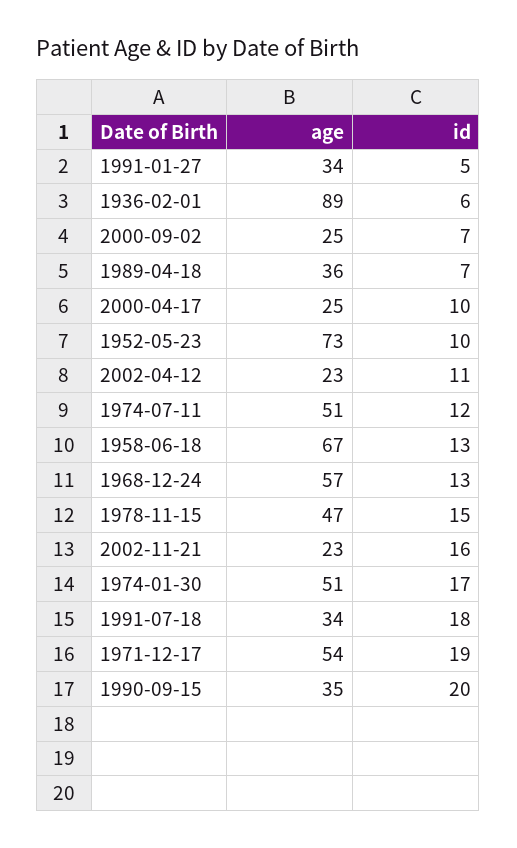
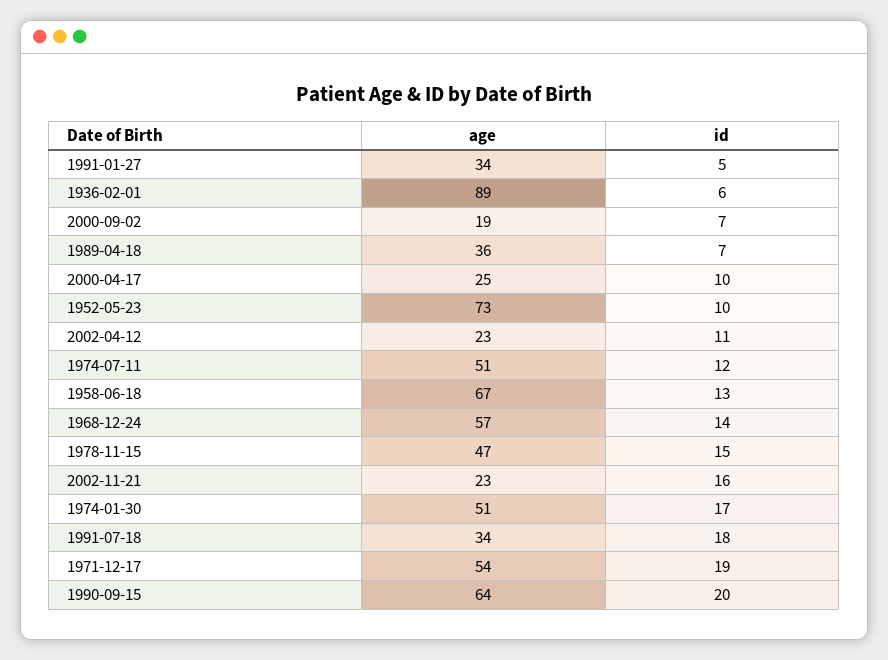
  {
    "age": {
      "1991-01-27": 34,
      "1936-02-01": 89,
-     "2000-09-02": 25,
+     "2000-09-02": 19,
      "1989-04-18": 36,
      "2000-04-17": 25,
      "1952-05-23": 73,
      "2002-04-12": 23,
      "1974-07-11": 51,
      "1958-06-18": 67,
      "1968-12-24": 57,
      "1978-11-15": 47,
      "2002-11-21": 23,
      "1974-01-30": 51,
      "1991-07-18": 34,
      "1971-12-17": 54,
-     "1990-09-15": 35
+     "1990-09-15": 64
    },
    "id": {
      "1991-01-27": 5,
      "1936-02-01": 6,
      "2000-09-02": 7,
      "1989-04-18": 7,
      "2000-04-17": 10,
      "1952-05-23": 10,
      "2002-04-12": 11,
      "1974-07-11": 12,
      "1958-06-18": 13,
-     "1968-12-24": 13,
+     "1968-12-24": 14,
      "1978-11-15": 15,
      "2002-11-21": 16,
      "1974-01-30": 17,
      "1991-07-18": 18,
      "1971-12-17": 19,
      "1990-09-15": 20
    }
  }

